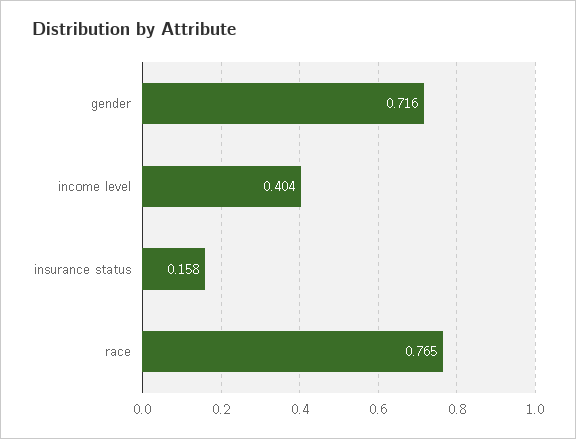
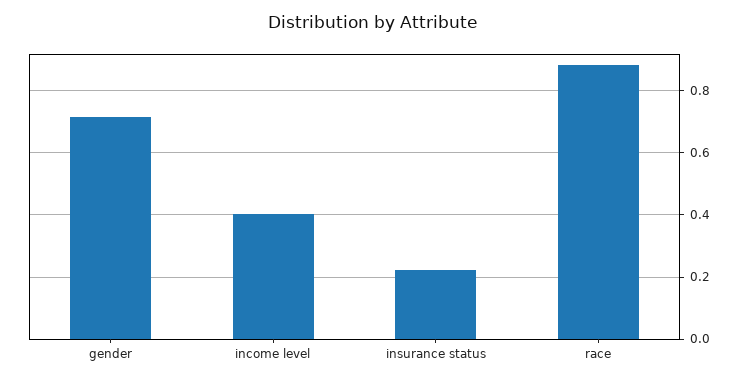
  {
    "gender": 0.716,
    "income level": 0.404,
-   "insurance status": 0.158,
+   "insurance status": 0.22,
-   "race": 0.765
+   "race": 0.88
  }

